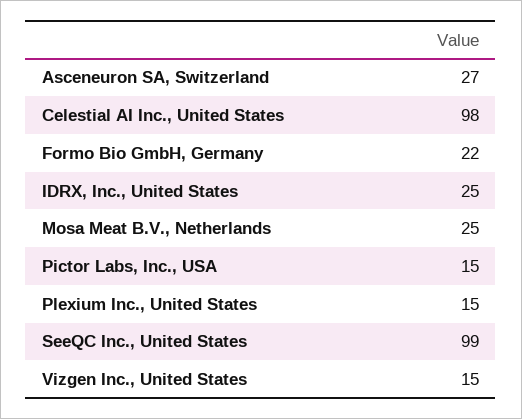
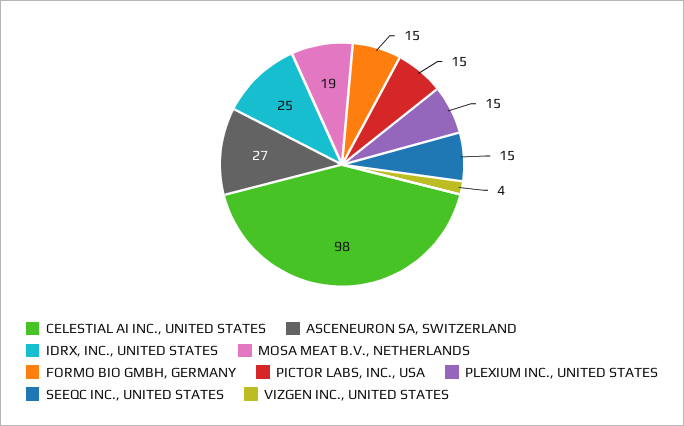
  {
    "Asceneuron SA, Switzerland": 27,
    "Celestial AI Inc., United States": 98,
-   "Formo Bio GmbH, Germany": 22,
+   "Formo Bio GmbH, Germany": 15,
    "IDRX, Inc., United States": 25,
-   "Mosa Meat B.V., Netherlands": 25,
+   "Mosa Meat B.V., Netherlands": 19,
    "Pictor Labs, Inc., USA": 15,
    "Plexium Inc., United States": 15,
-   "SeeQC Inc., United States": 99,
+   "SeeQC Inc., United States": 15,
-   "Vizgen Inc., United States": 15
+   "Vizgen Inc., United States": 4
  }

